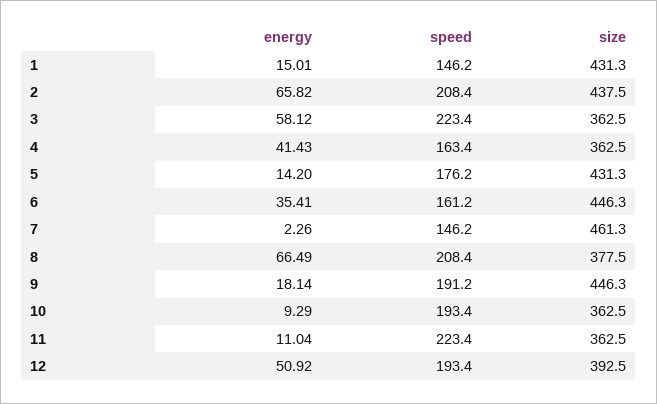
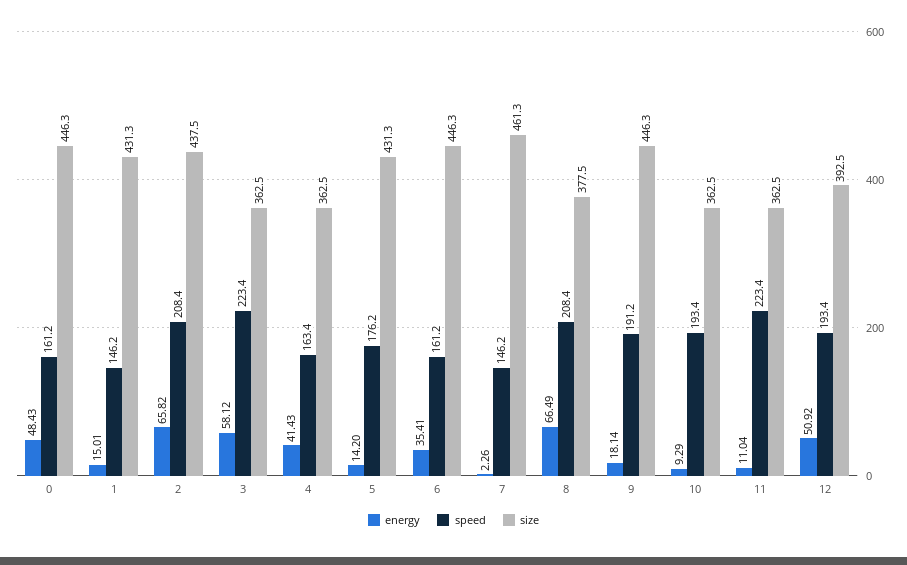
  {
    "energy": {
      "1": 15.01,
      "2": 65.82,
      "3": 58.12,
      "4": 41.43,
      "5": 14.2,
      "6": 35.41,
      "7": 2.26,
      "8": 66.49,
      "9": 18.14,
      "10": 9.29,
      "11": 11.04,
-     "12": 50.92
+     "12": 50.92,
+     "0": 48.43
    },
    "speed": {
      "1": 146.2,
      "2": 208.4,
      "3": 223.4,
      "4": 163.4,
      "5": 176.2,
      "6": 161.2,
      "7": 146.2,
      "8": 208.4,
      "9": 191.2,
      "10": 193.4,
      "11": 223.4,
-     "12": 193.4
+     "12": 193.4,
+     "0": 161.2
    },
    "size": {
      "1": 431.3,
      "2": 437.5,
      "3": 362.5,
      "4": 362.5,
      "5": 431.3,
      "6": 446.3,
      "7": 461.3,
      "8": 377.5,
      "9": 446.3,
      "10": 362.5,
      "11": 362.5,
-     "12": 392.5
+     "12": 392.5,
+     "0": 446.3
    }
  }

